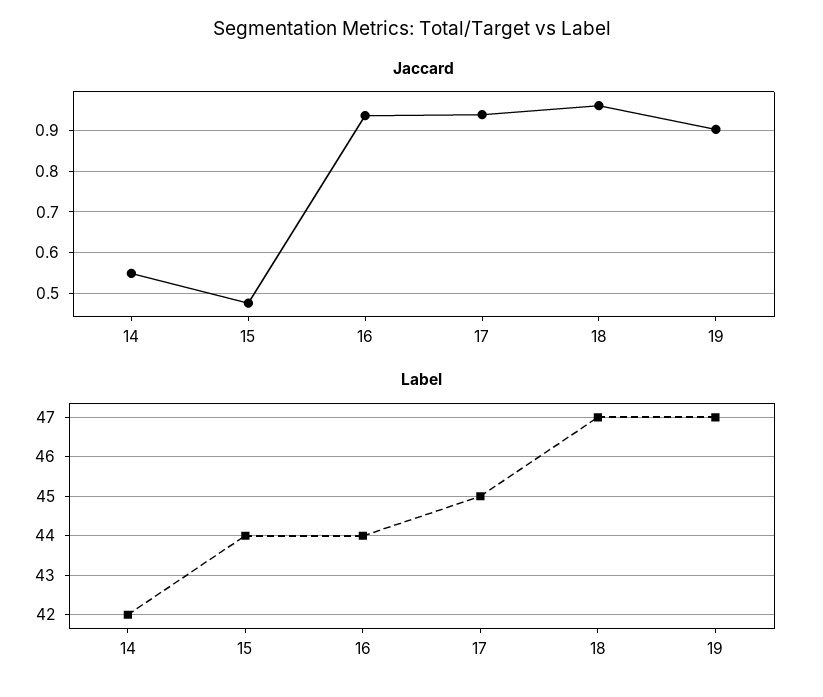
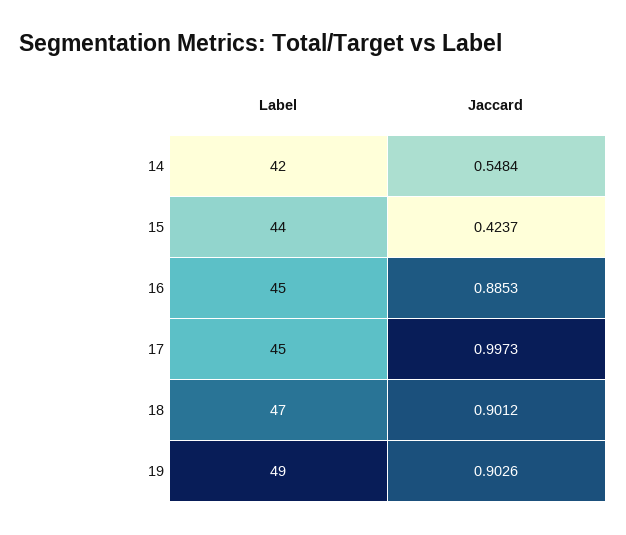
  {
    "Jaccard": {
      "14": 0.5484,
-     "15": 0.48,
+     "15": 0.4237,
-     "16": 0.94,
+     "16": 0.8853,
-     "17": 0.94,
+     "17": 0.9973,
-     "18": 0.96,
+     "18": 0.9012,
      "19": 0.9026
    },
    "Label": {
      "14": 42,
      "15": 44,
-     "16": 44,
+     "16": 45,
      "17": 45,
      "18": 47,
-     "19": 47
+     "19": 49
    }
  }

